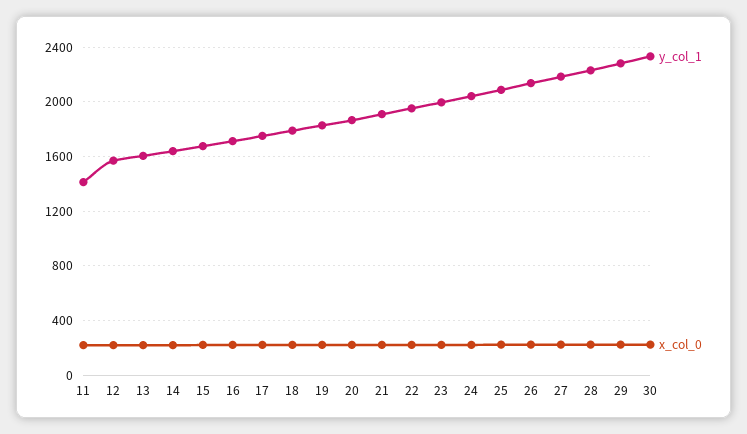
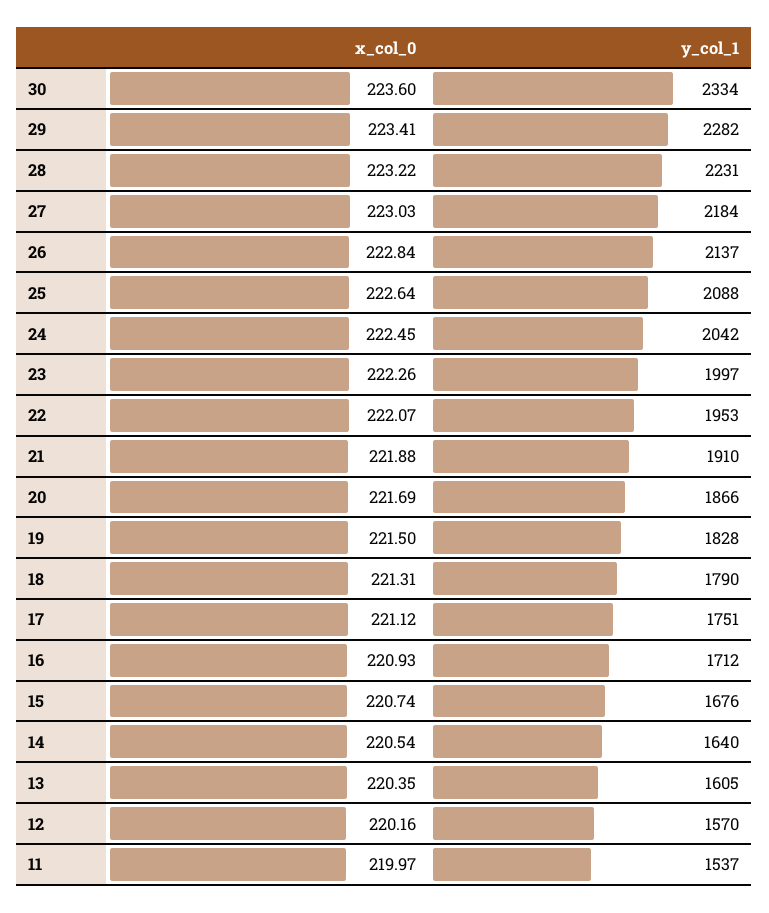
  {
    "y_col_1": {
-     "11": 1400,
+     "11": 1537,
      "12": 1570,
      "13": 1605,
      "14": 1640,
      "15": 1676,
      "16": 1712,
      "17": 1751,
      "18": 1790,
      "19": 1828,
      "20": 1866,
      "21": 1910,
      "22": 1953,
      "23": 1997,
      "24": 2042,
      "25": 2088,
      "26": 2137,
      "27": 2184,
      "28": 2231,
      "29": 2282,
      "30": 2334
    },
    "x_col_0": {
      "11": 219.97,
      "12": 220.16,
      "13": 220.35,
      "14": 220.54,
      "15": 220.74,
      "16": 220.93,
      "17": 221.12,
      "18": 221.31,
      "19": 221.5,
      "20": 221.69,
      "21": 221.88,
      "22": 222.07,
      "23": 222.26,
      "24": 222.45,
      "25": 222.64,
      "26": 222.84,
      "27": 223.03,
      "28": 223.22,
      "29": 223.41,
      "30": 223.6
    }
  }

